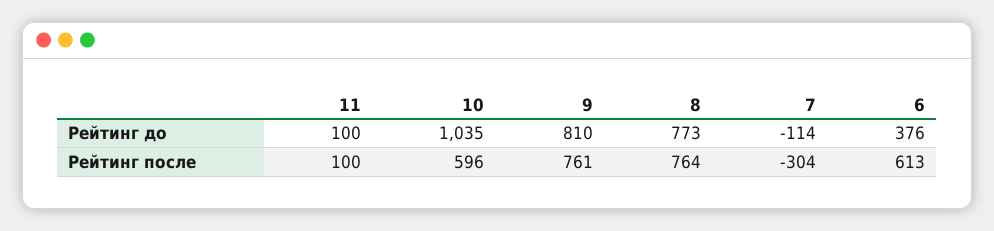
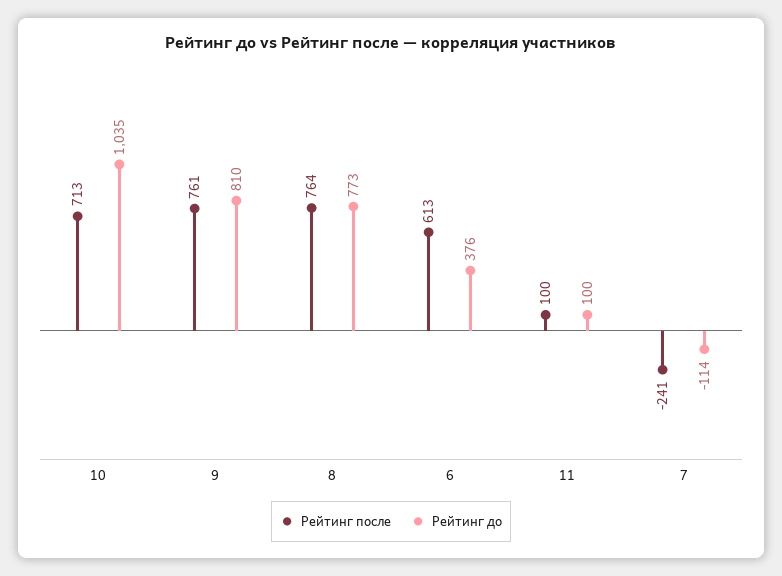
  {
    "Рейтинг до": {
      "11": 100,
      "10": 1035,
      "9": 810,
      "8": 773,
      "7": -114,
      "6": 376
    },
    "Рейтинг после": {
      "11": 100,
-     "10": 596,
+     "10": 713,
      "9": 761,
      "8": 764,
-     "7": -304,
+     "7": -241,
      "6": 613
    }
  }

